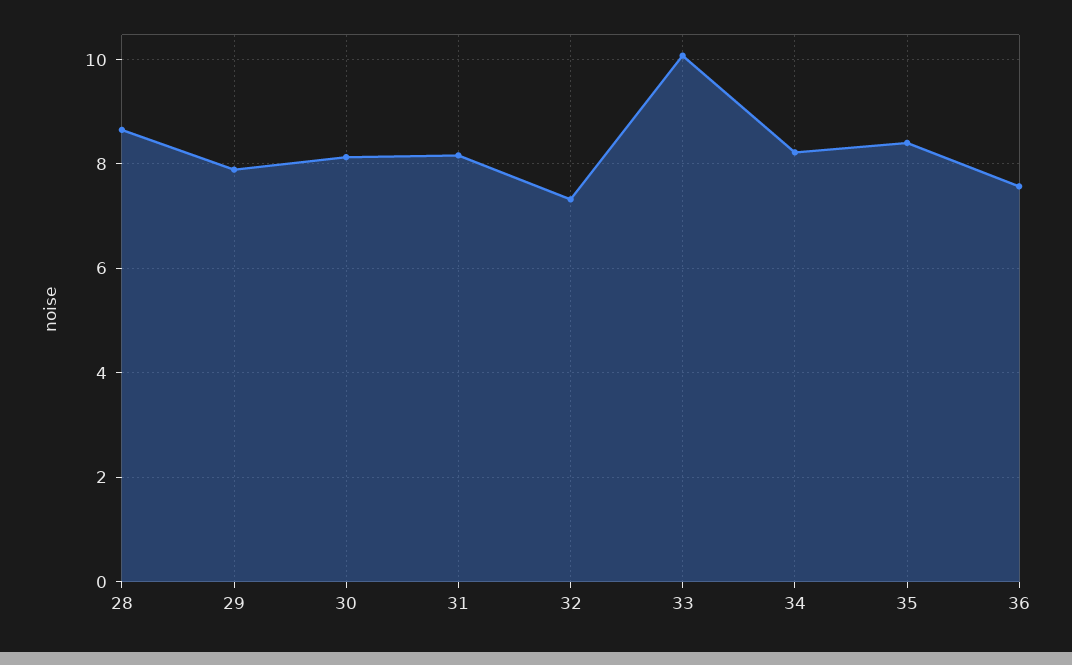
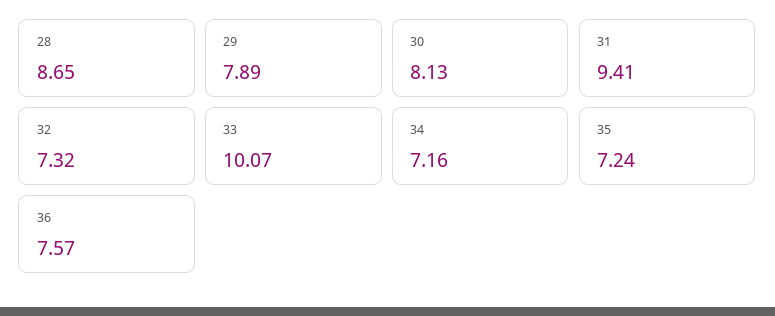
  {
    "28": 8.65,
    "29": 7.89,
    "30": 8.13,
-   "31": 8.2,
+   "31": 9.41,
    "32": 7.32,
    "33": 10.07,
-   "34": 8.2,
+   "34": 7.16,
-   "35": 8.4,
+   "35": 7.24,
    "36": 7.57
  }

